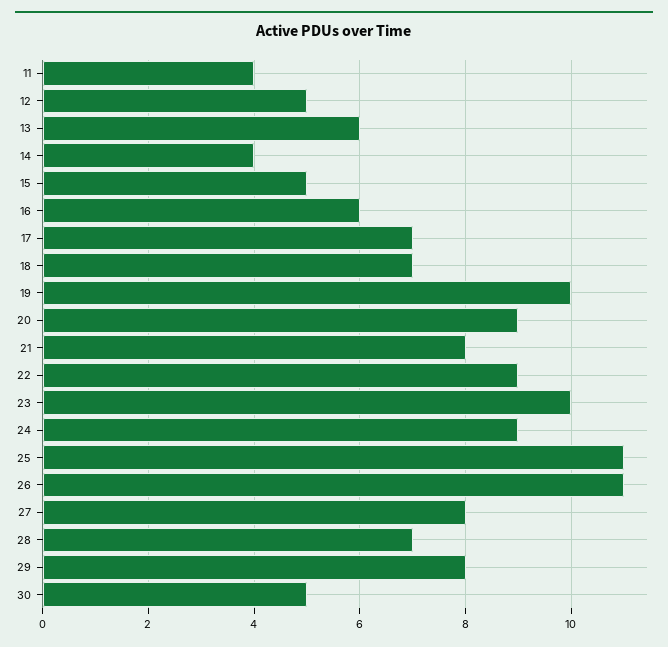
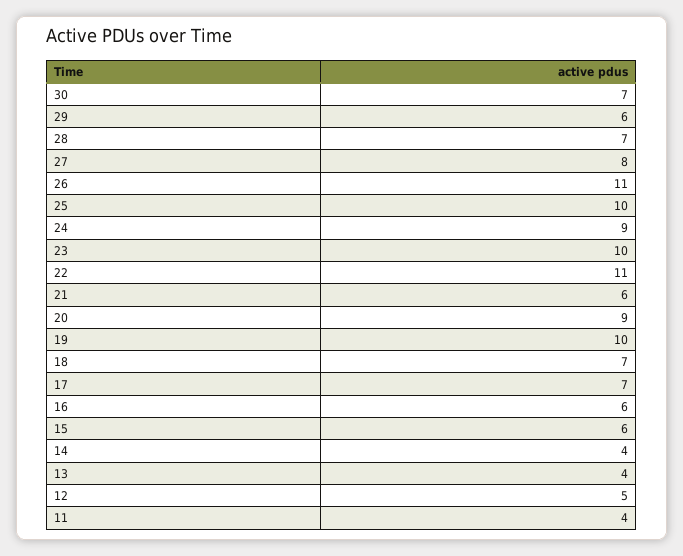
  {
    "11": 4,
    "12": 5,
-   "13": 6,
+   "13": 4,
    "14": 4,
-   "15": 5,
+   "15": 6,
    "16": 6,
    "17": 7,
    "18": 7,
    "19": 10,
    "20": 9,
-   "21": 8,
+   "21": 6,
-   "22": 9,
+   "22": 11,
    "23": 10,
    "24": 9,
-   "25": 11,
+   "25": 10,
    "26": 11,
    "27": 8,
    "28": 7,
-   "29": 8,
+   "29": 6,
-   "30": 5
+   "30": 7
  }

